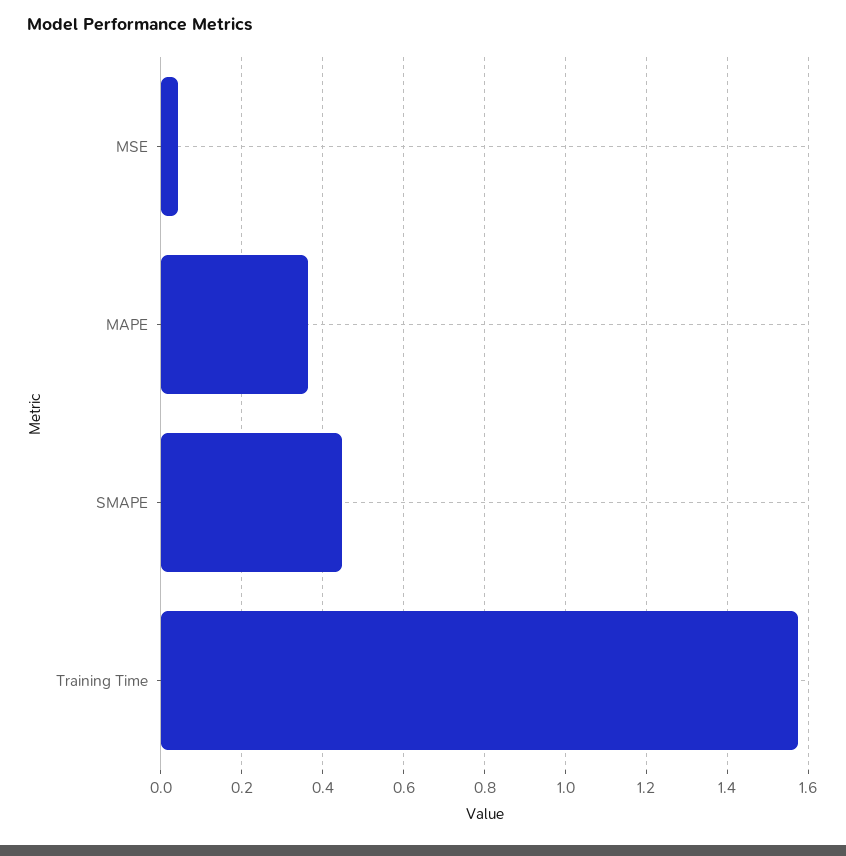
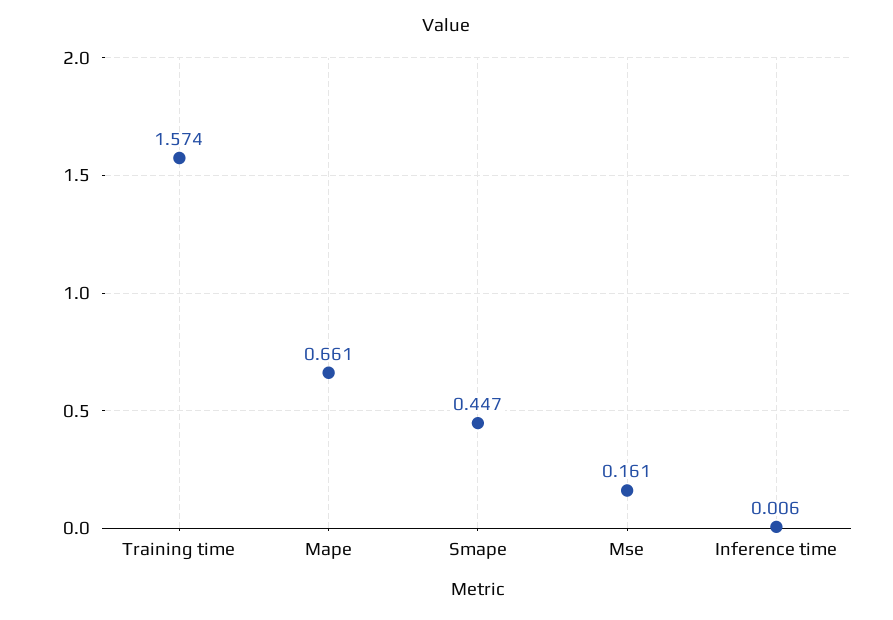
  {
-   "MSE": 0.04,
+   "MSE": 0.161,
-   "MAPE": 0.36,
+   "MAPE": 0.661,
    "SMAPE": 0.447,
-   "Training Time": 1.574
+   "Training Time": 1.574,
+   "Inference time": 0.006
  }

